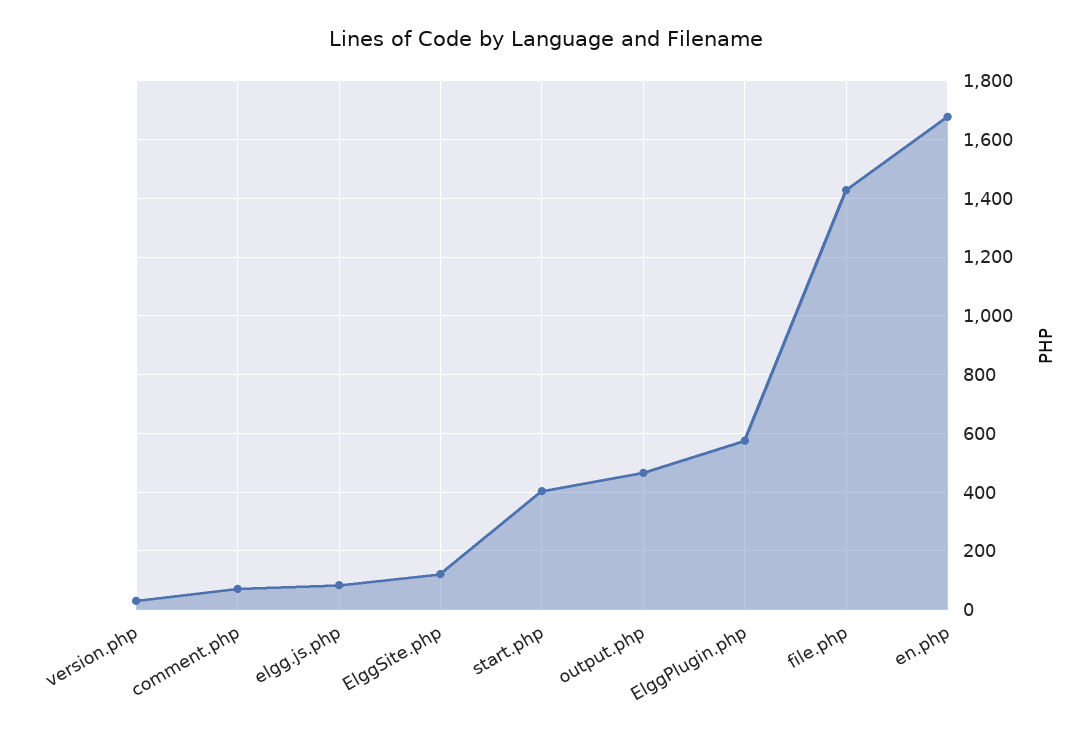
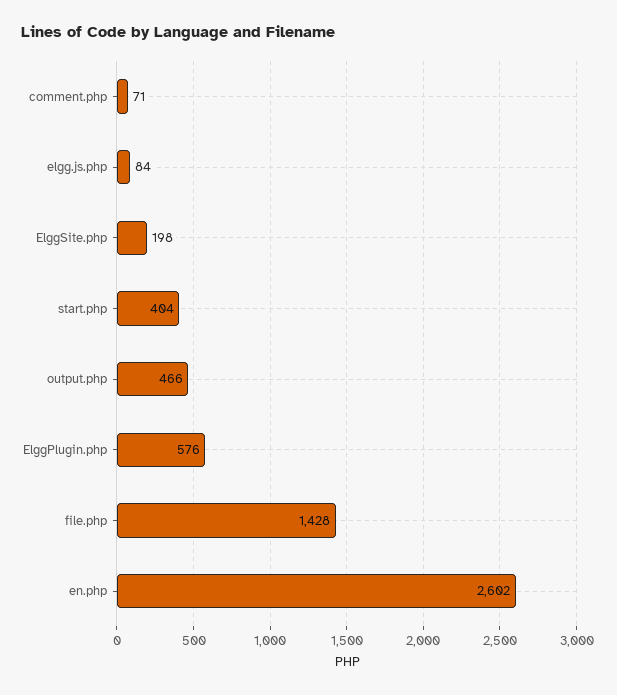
  {
-   "version.php": 25,
    "comment.php": 71,
    "elgg.js.php": 84,
-   "ElggSite.php": 125,
+   "ElggSite.php": 198,
    "start.php": 404,
    "output.php": 466,
    "ElggPlugin.php": 576,
    "file.php": 1428,
-   "en.php": 1675
+   "en.php": 2602
  }

